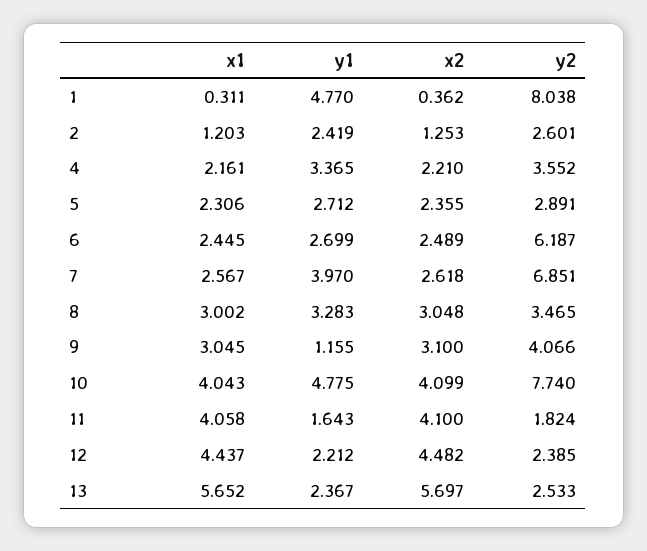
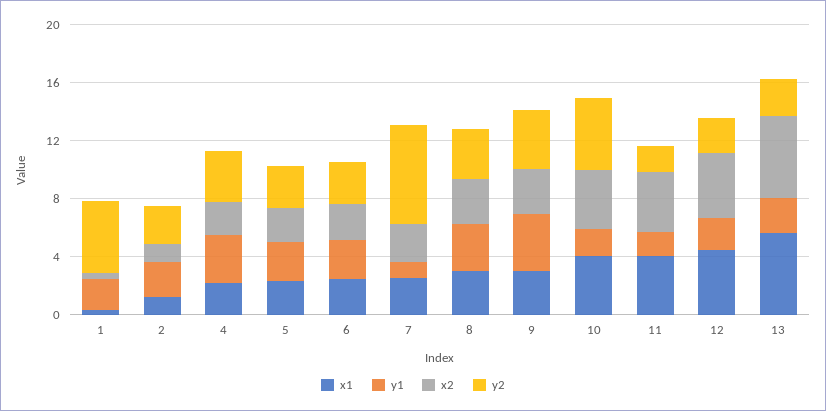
  {
    "x1": {
      "1": 0.311,
      "2": 1.203,
      "4": 2.161,
      "5": 2.306,
      "6": 2.445,
      "7": 2.567,
      "8": 3.002,
      "9": 3.045,
      "10": 4.043,
      "11": 4.058,
      "12": 4.437,
      "13": 5.652
    },
    "y1": {
-     "1": 4.77,
+     "1": 2,
      "2": 2.419,
      "4": 3.365,
      "5": 2.712,
      "6": 2.699,
-     "7": 3.97,
+     "7": 1,
      "8": 3.283,
-     "9": 1.155,
+     "9": 4,
-     "10": 4.775,
+     "10": 2,
      "11": 1.643,
      "12": 2.212,
      "13": 2.367
    },
    "x2": {
      "1": 0.362,
      "2": 1.253,
      "4": 2.21,
      "5": 2.355,
      "6": 2.489,
      "7": 2.618,
      "8": 3.048,
      "9": 3.1,
      "10": 4.099,
      "11": 4.1,
      "12": 4.482,
      "13": 5.697
    },
    "y2": {
-     "1": 8.038,
+     "1": 5,
      "2": 2.601,
      "4": 3.552,
      "5": 2.891,
-     "6": 6.187,
+     "6": 3,
      "7": 6.851,
      "8": 3.465,
      "9": 4.066,
-     "10": 7.74,
+     "10": 5,
      "11": 1.824,
      "12": 2.385,
      "13": 2.533
    }
  }

